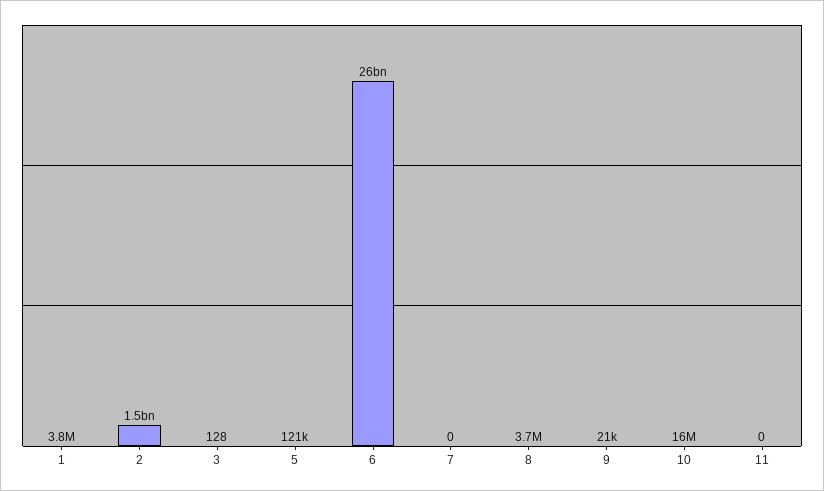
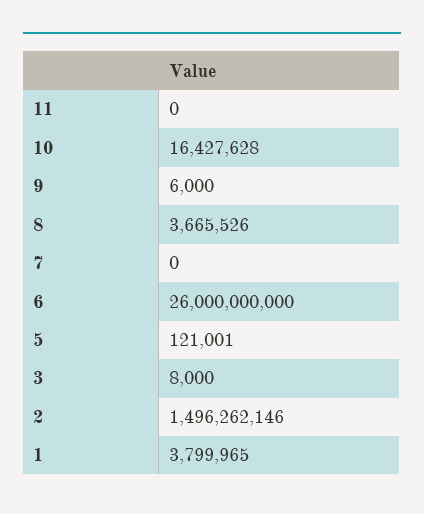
  {
    "1": 3799965,
    "2": 1496262146,
-   "3": 128,
+   "3": 8000,
    "5": 121001,
    "6": 26000000000,
    "7": 0,
    "8": 3665526,
-   "9": 21000,
+   "9": 6000,
    "10": 16427628,
    "11": 0
  }

